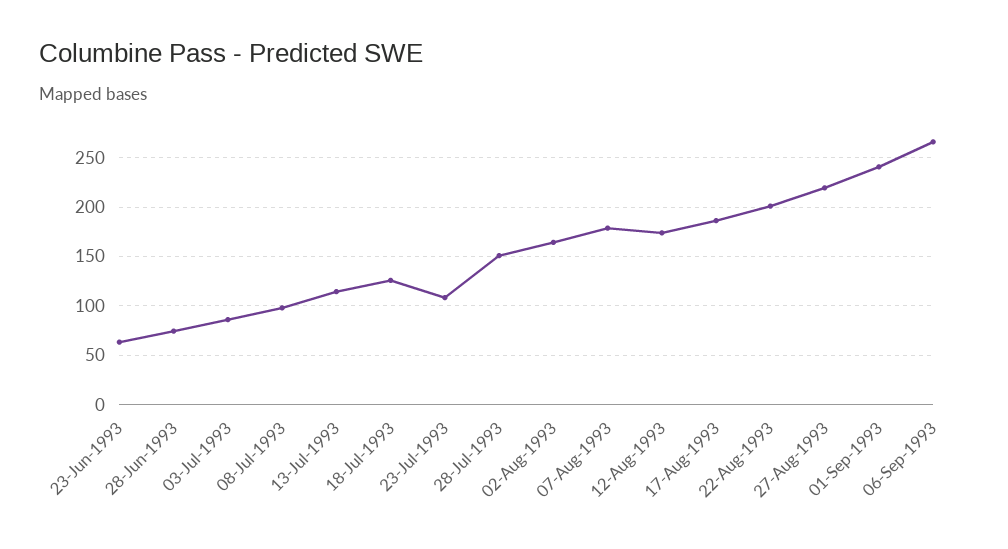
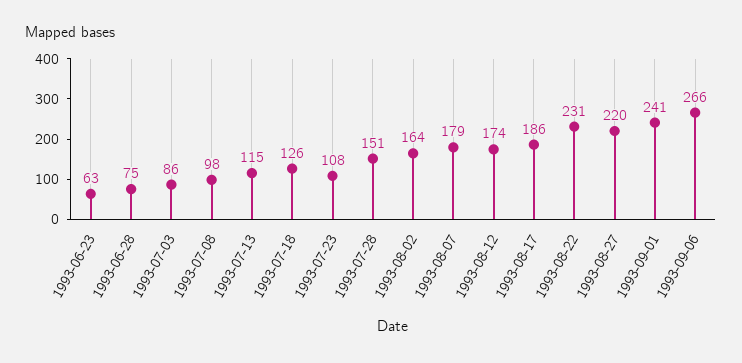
  {
    "23-Jun-1993": 63,
    "28-Jun-1993": 75,
    "03-Jul-1993": 86,
    "08-Jul-1993": 98,
    "13-Jul-1993": 115,
    "18-Jul-1993": 126,
    "23-Jul-1993": 108,
    "28-Jul-1993": 151,
    "02-Aug-1993": 164,
    "07-Aug-1993": 179,
    "12-Aug-1993": 174,
    "17-Aug-1993": 186,
-   "22-Aug-1993": 200,
+   "22-Aug-1993": 231,
    "27-Aug-1993": 220,
    "01-Sep-1993": 241,
    "06-Sep-1993": 266
  }

